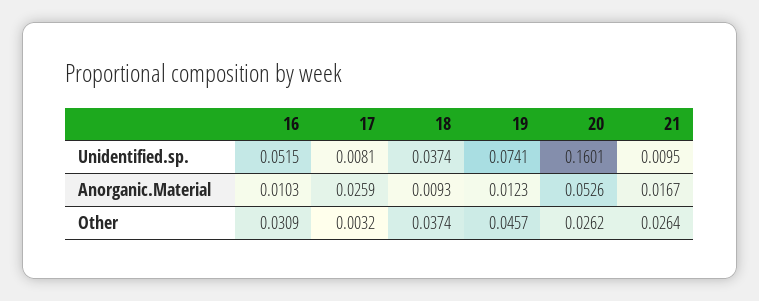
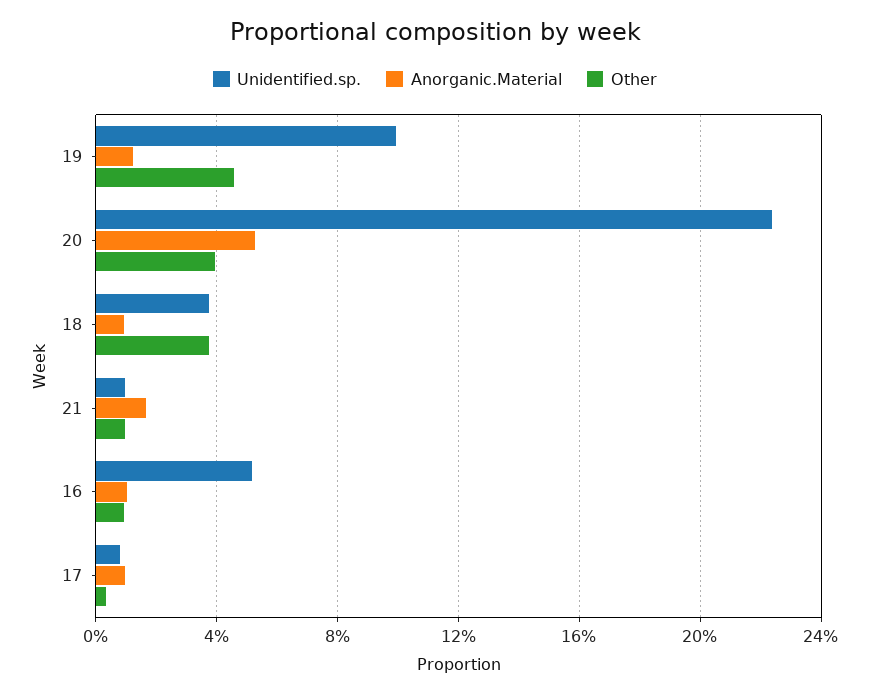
  {
    "Unidentified.sp.": {
      "16": 0.0515,
      "17": 0.0081,
      "18": 0.0374,
-     "19": 0.0741,
+     "19": 0.1,
-     "20": 0.1601,
+     "20": 0.225,
      "21": 0.0095
    },
    "Anorganic.Material": {
      "16": 0.0103,
-     "17": 0.0259,
+     "17": 0.01,
      "18": 0.0093,
      "19": 0.0123,
      "20": 0.0526,
      "21": 0.0167
    },
    "Other": {
-     "16": 0.0309,
+     "16": 0.01,
      "17": 0.0032,
      "18": 0.0374,
      "19": 0.0457,
-     "20": 0.0262,
+     "20": 0.04,
-     "21": 0.0264
+     "21": 0.01
    }
  }

